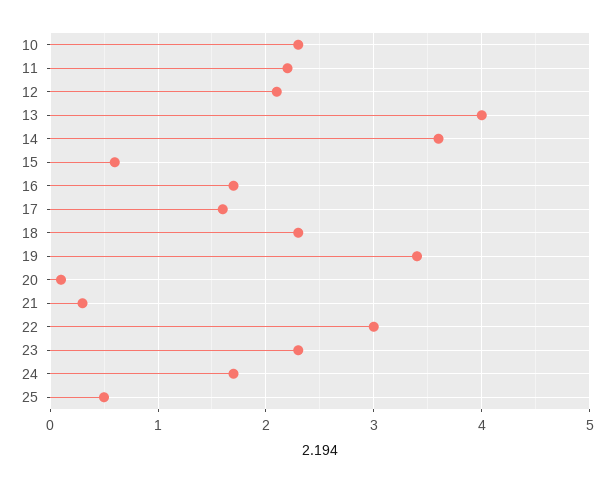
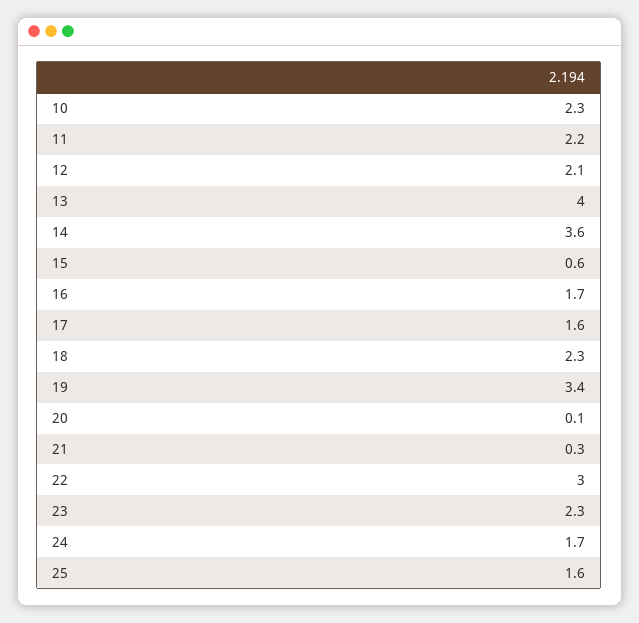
  {
    "10": 2.3,
    "11": 2.2,
    "12": 2.1,
    "13": 4,
    "14": 3.6,
    "15": 0.6,
    "16": 1.7,
    "17": 1.6,
    "18": 2.3,
    "19": 3.4,
    "20": 0.1,
    "21": 0.3,
    "22": 3,
    "23": 2.3,
    "24": 1.7,
-   "25": 0.5
+   "25": 1.6
  }

